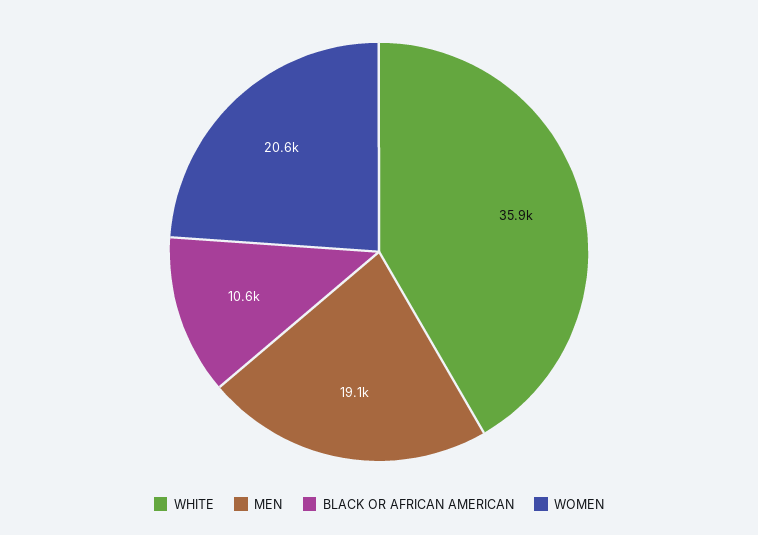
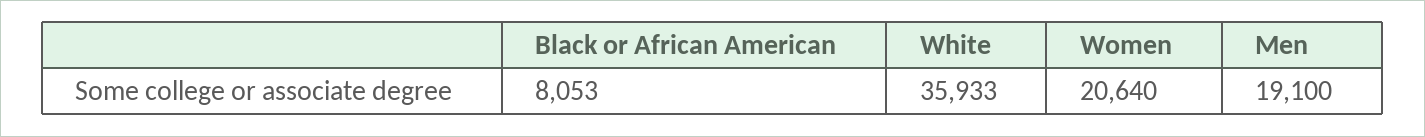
  {
    "WHITE": 35933,
    "MEN": 19100,
-   "BLACK OR AFRICAN AMERICAN": 10600,
+   "BLACK OR AFRICAN AMERICAN": 8053,
    "WOMEN": 20640
  }

